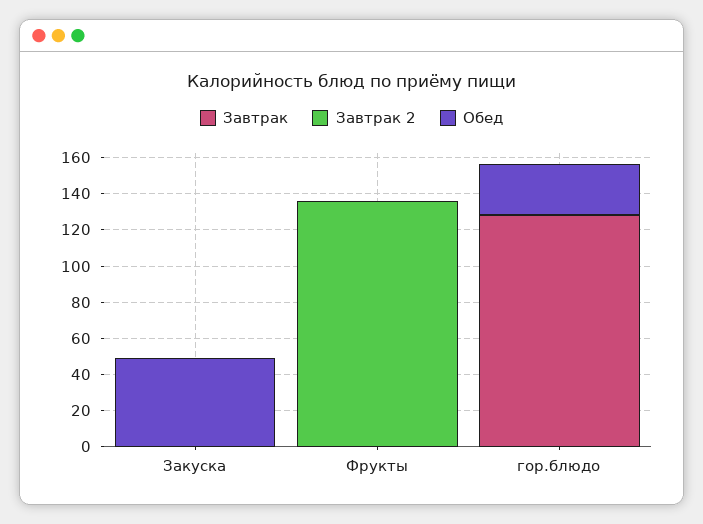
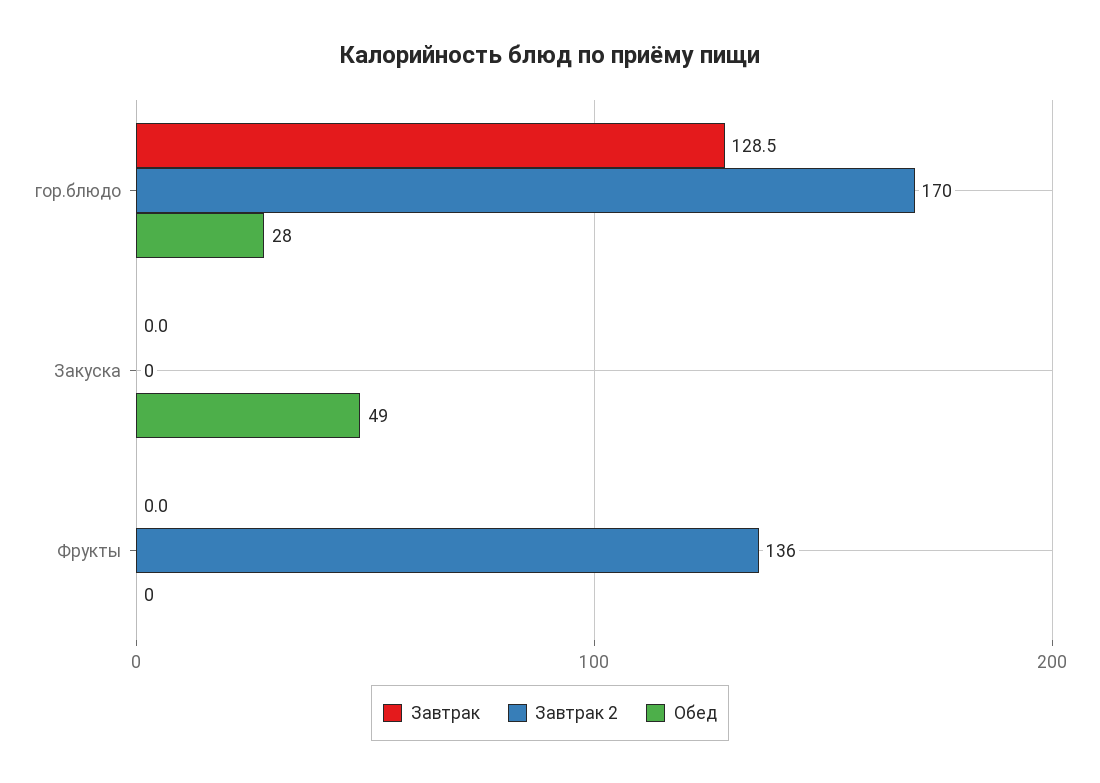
  {
    "Завтрак": {
      "Закуска": 0,
      "Фрукты": 0,
      "гор.блюдо": 128.5
    },
    "Завтрак 2": {
      "Закуска": 0,
      "Фрукты": 136,
-     "гор.блюдо": 0
+     "гор.блюдо": 170
    },
    "Обед": {
      "Закуска": 49,
      "Фрукты": 0,
      "гор.блюдо": 28
    }
  }

